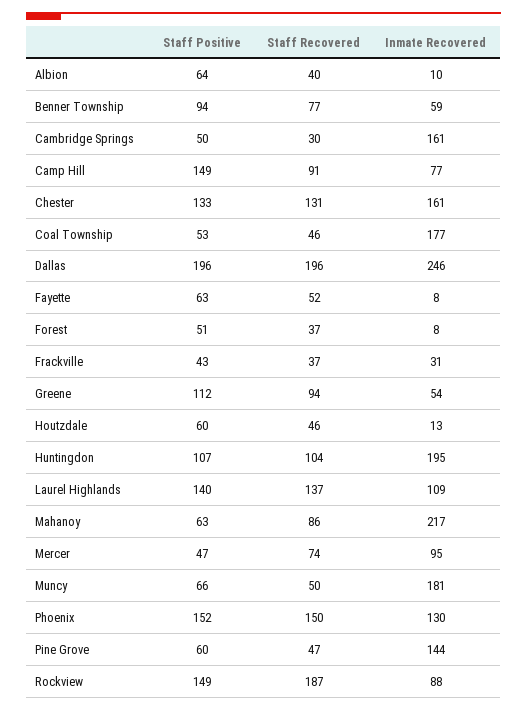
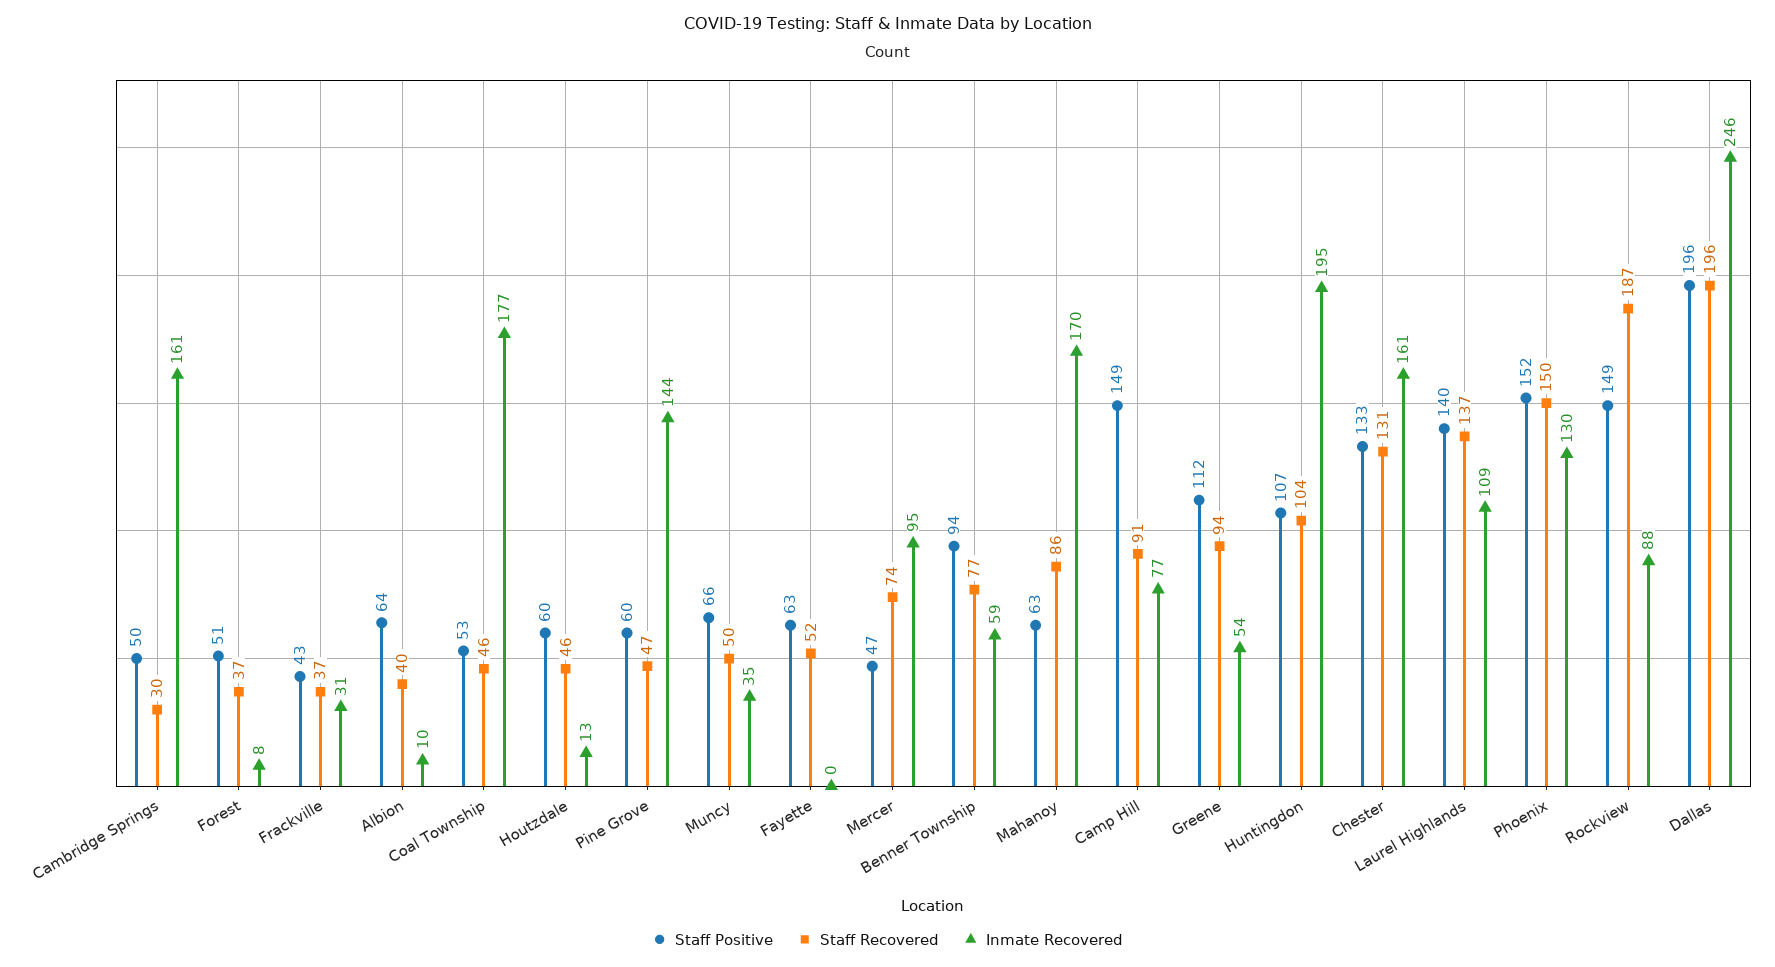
  {
    "Staff Positive": {
      "Albion": 64,
      "Benner Township": 94,
      "Cambridge Springs": 50,
      "Camp Hill": 149,
      "Chester": 133,
      "Coal Township": 53,
      "Dallas": 196,
      "Fayette": 63,
      "Forest": 51,
      "Frackville": 43,
      "Greene": 112,
      "Houtzdale": 60,
      "Huntingdon": 107,
      "Laurel Highlands": 140,
      "Mahanoy": 63,
      "Mercer": 47,
      "Muncy": 66,
      "Phoenix": 152,
      "Pine Grove": 60,
      "Rockview": 149
    },
    "Staff Recovered": {
      "Albion": 40,
      "Benner Township": 77,
      "Cambridge Springs": 30,
      "Camp Hill": 91,
      "Chester": 131,
      "Coal Township": 46,
      "Dallas": 196,
      "Fayette": 52,
      "Forest": 37,
      "Frackville": 37,
      "Greene": 94,
      "Houtzdale": 46,
      "Huntingdon": 104,
      "Laurel Highlands": 137,
      "Mahanoy": 86,
      "Mercer": 74,
      "Muncy": 50,
      "Phoenix": 150,
      "Pine Grove": 47,
      "Rockview": 187
    },
    "Inmate Recovered": {
      "Albion": 10,
      "Benner Township": 59,
      "Cambridge Springs": 161,
      "Camp Hill": 77,
      "Chester": 161,
      "Coal Township": 177,
      "Dallas": 246,
-     "Fayette": 8,
+     "Fayette": 0,
      "Forest": 8,
      "Frackville": 31,
      "Greene": 54,
      "Houtzdale": 13,
      "Huntingdon": 195,
      "Laurel Highlands": 109,
-     "Mahanoy": 217,
+     "Mahanoy": 170,
      "Mercer": 95,
-     "Muncy": 181,
+     "Muncy": 35,
      "Phoenix": 130,
      "Pine Grove": 144,
      "Rockview": 88
    }
  }

